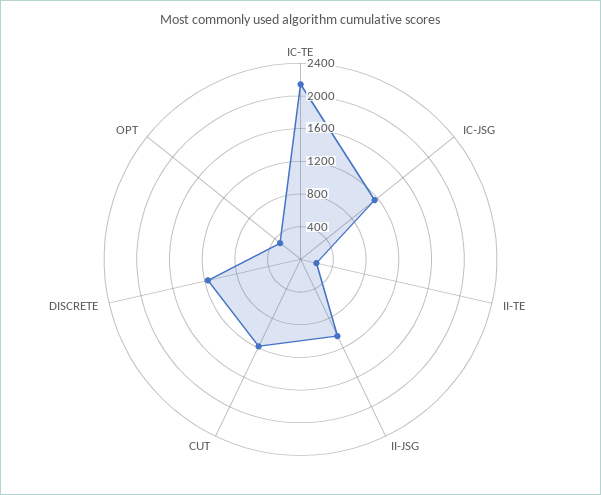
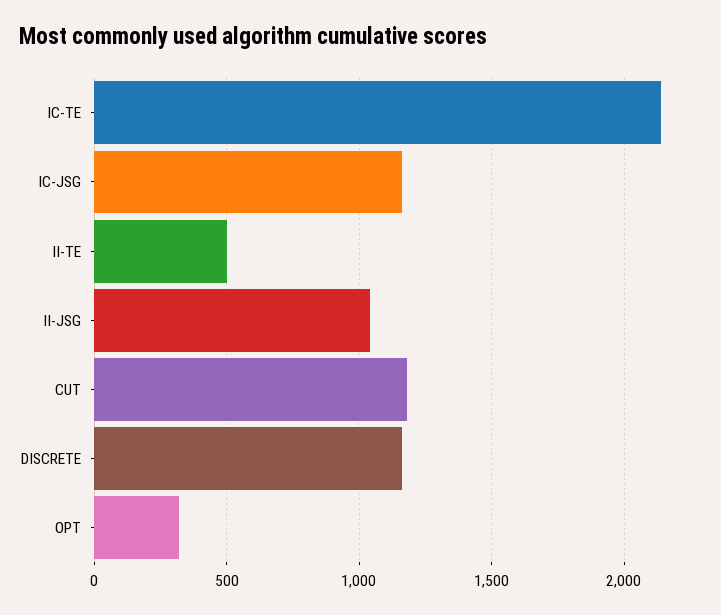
  {
    "IC-TE": 2150,
    "IC-JSG": 1150,
-   "II-TE": 200,
+   "II-TE": 500,
    "II-JSG": 1050,
    "CUT": 1200,
    "DISCRETE": 1150,
    "OPT": 300
  }

